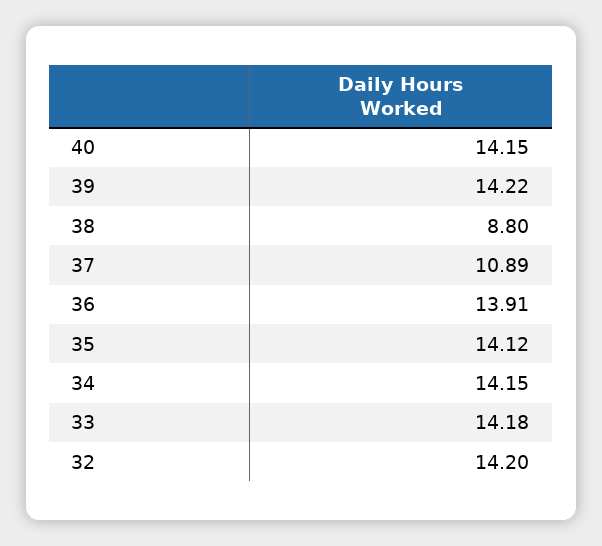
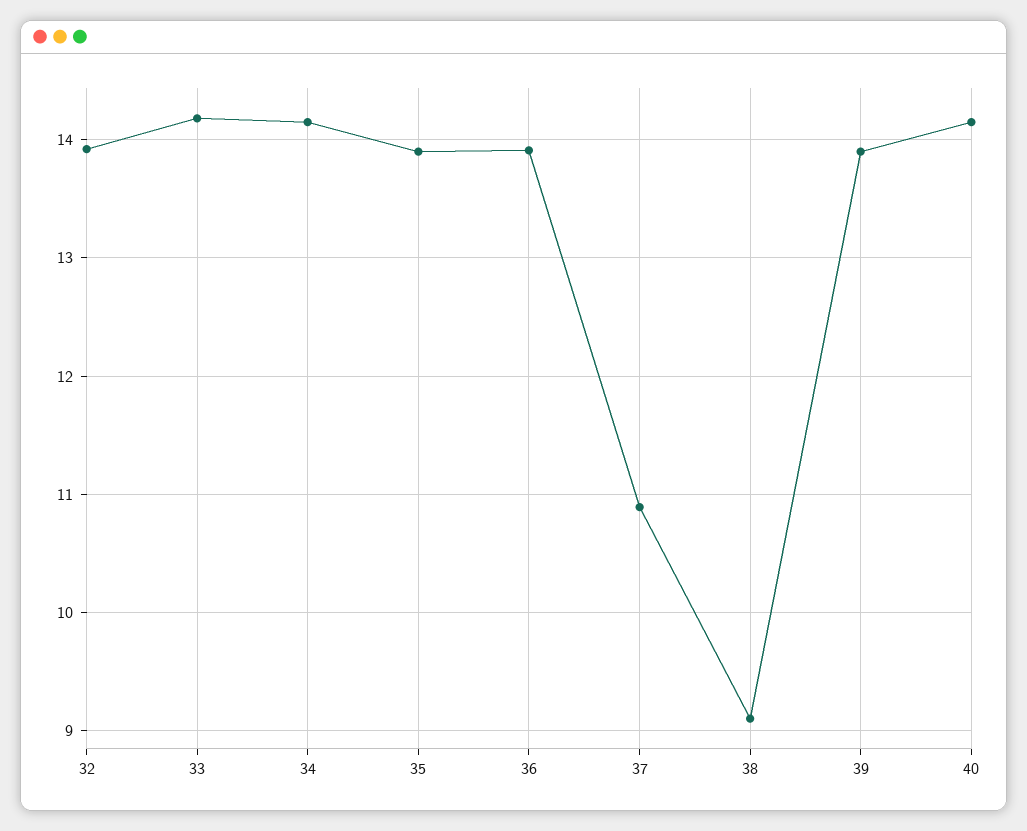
  {
    "40": 14.15,
-   "39": 14.22,
+   "39": 13.9,
-   "38": 8.8,
+   "38": 9.1,
    "37": 10.89,
    "36": 13.91,
-   "35": 14.12,
+   "35": 13.9,
    "34": 14.15,
    "33": 14.18,
-   "32": 14.2
+   "32": 13.9
  }

